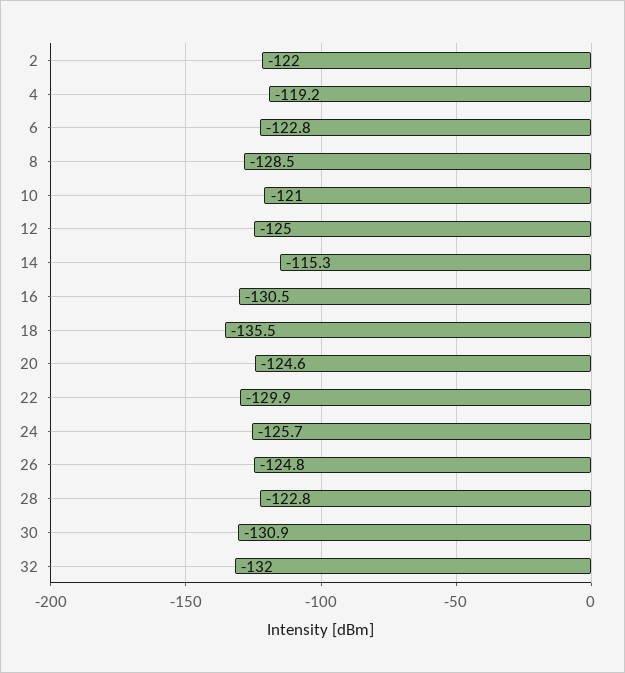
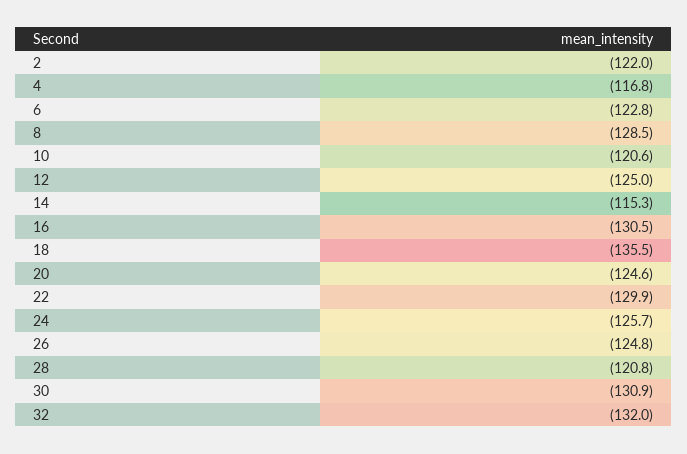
  {
    "2": -122,
-   "4": -119.2,
+   "4": -116.8,
    "6": -122.8,
    "8": -128.5,
-   "10": -121,
+   "10": -120.6,
    "12": -125,
    "14": -115.3,
    "16": -130.5,
    "18": -135.5,
    "20": -124.6,
    "22": -129.9,
    "24": -125.7,
    "26": -124.8,
-   "28": -122.8,
+   "28": -120.8,
    "30": -130.9,
    "32": -132
  }

